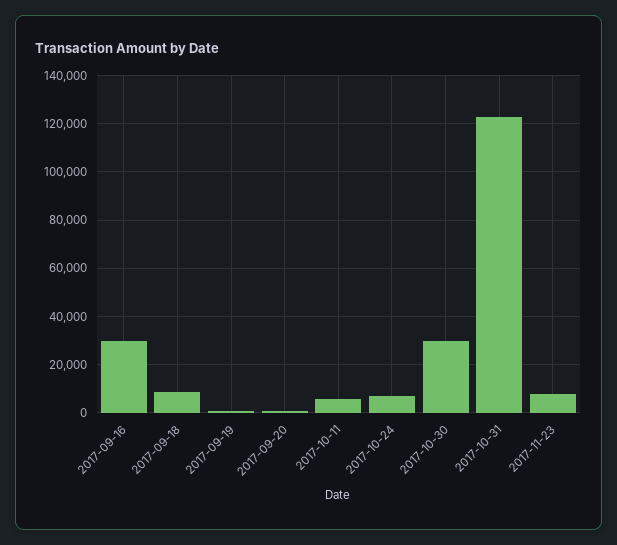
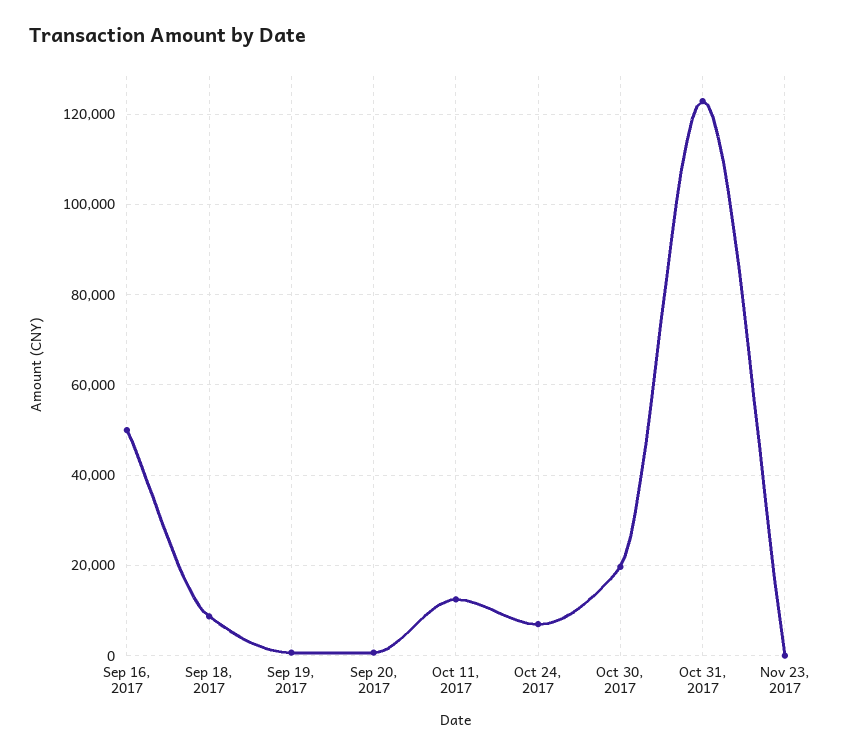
  {
-   "2017-09-16": 30000,
+   "2017-09-16": 50000,
    "2017-09-18": 8000,
    "2017-09-19": 0,
    "2017-09-20": 0,
-   "2017-10-11": 5000,
+   "2017-10-11": 12000,
    "2017-10-24": 8000,
-   "2017-10-30": 30000,
+   "2017-10-30": 20000,
    "2017-10-31": 122000,
-   "2017-11-23": 7500
+   "2017-11-23": 0
  }

